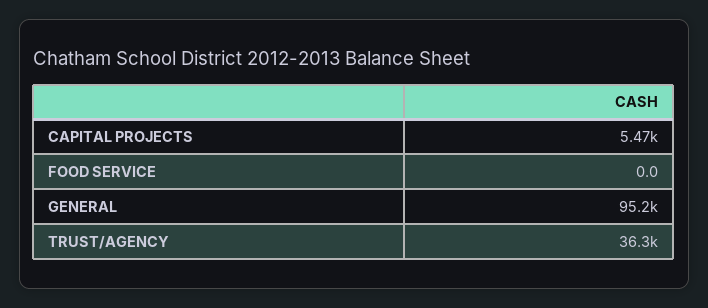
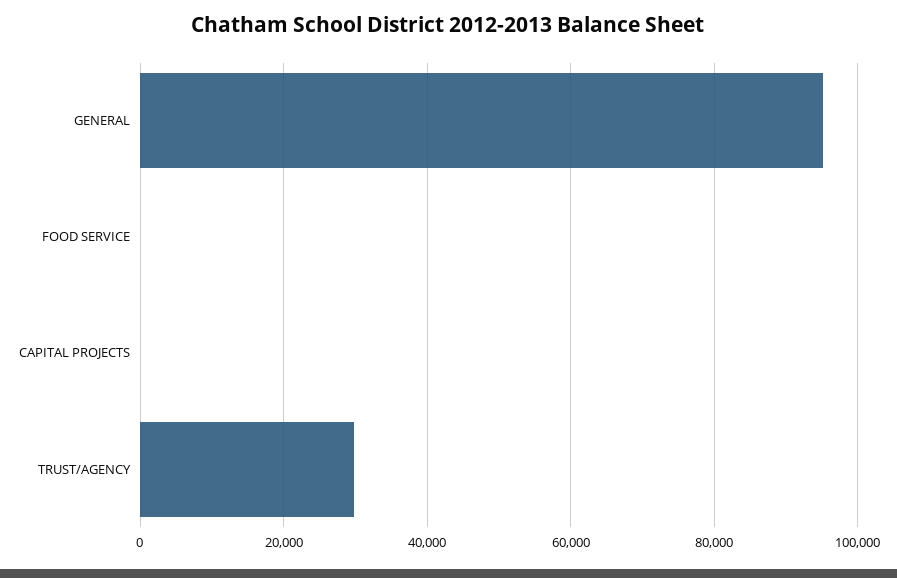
  {
-   "CAPITAL PROJECTS": 5470,
+   "CAPITAL PROJECTS": 0,
    "FOOD SERVICE": 0,
    "GENERAL": 95200,
-   "TRUST/AGENCY": 36300
+   "TRUST/AGENCY": 30000
  }

